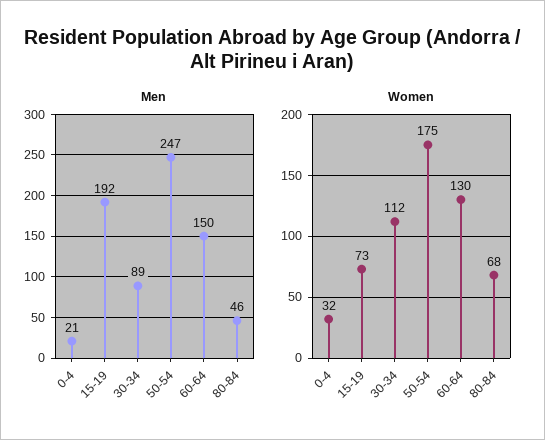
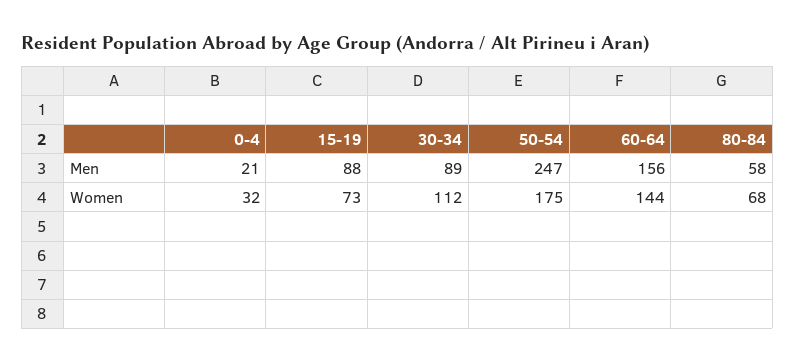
  {
    "Men": {
      "0-4": 21,
-     "15-19": 192,
+     "15-19": 88,
      "30-34": 89,
      "50-54": 247,
-     "60-64": 150,
+     "60-64": 156,
-     "80-84": 46
+     "80-84": 58
    },
    "Women": {
      "0-4": 32,
      "15-19": 73,
      "30-34": 112,
      "50-54": 175,
-     "60-64": 130,
+     "60-64": 144,
      "80-84": 68
    }
  }

